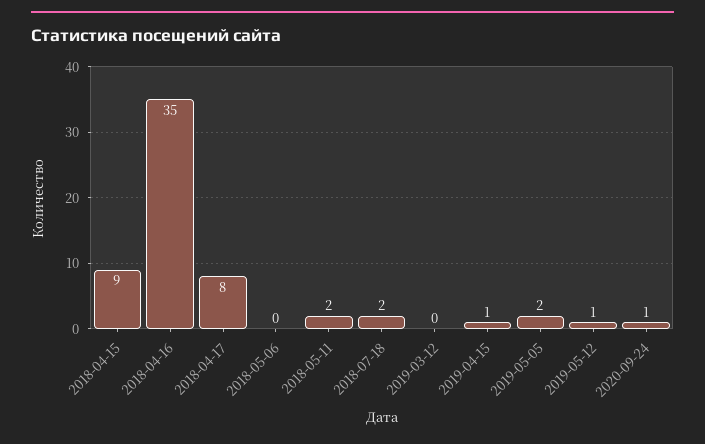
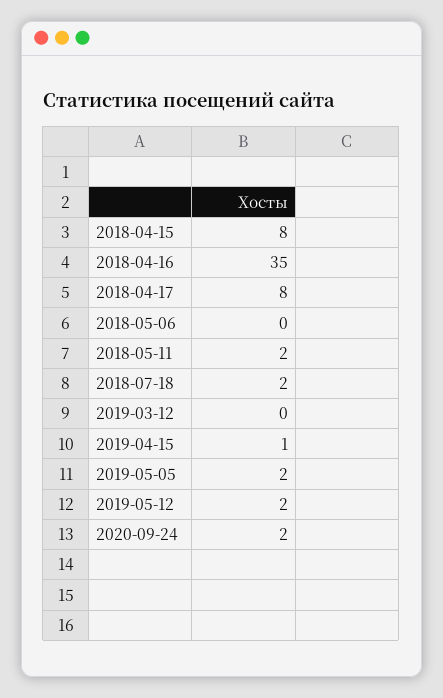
  {
-   "2018-04-15": 9,
+   "2018-04-15": 8,
    "2018-04-16": 35,
    "2018-04-17": 8,
    "2018-05-06": 0,
    "2018-05-11": 2,
    "2018-07-18": 2,
    "2019-03-12": 0,
    "2019-04-15": 1,
    "2019-05-05": 2,
-   "2019-05-12": 1,
+   "2019-05-12": 2,
-   "2020-09-24": 1
+   "2020-09-24": 2
  }

